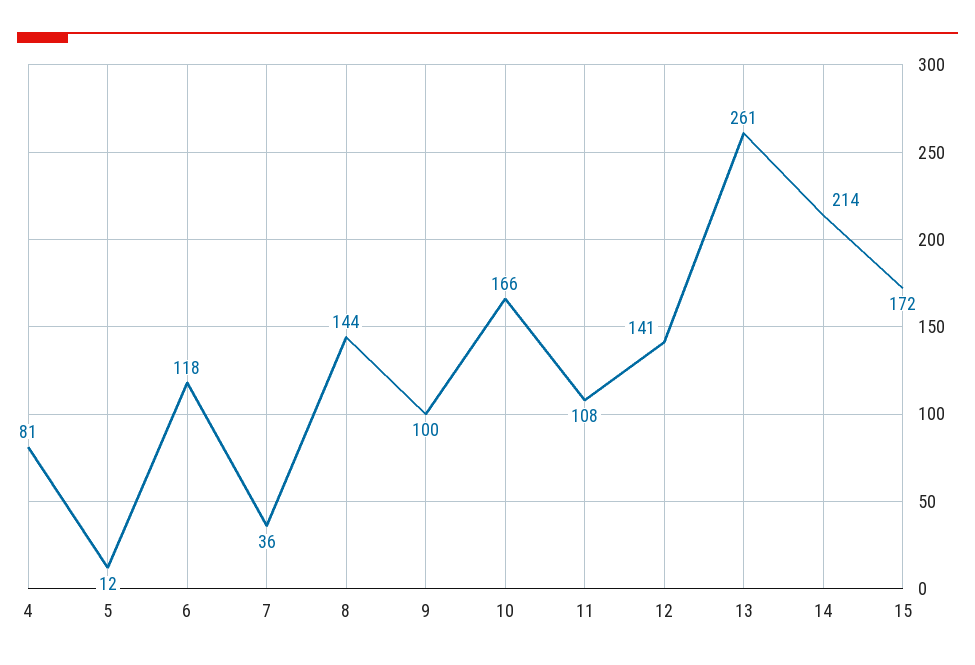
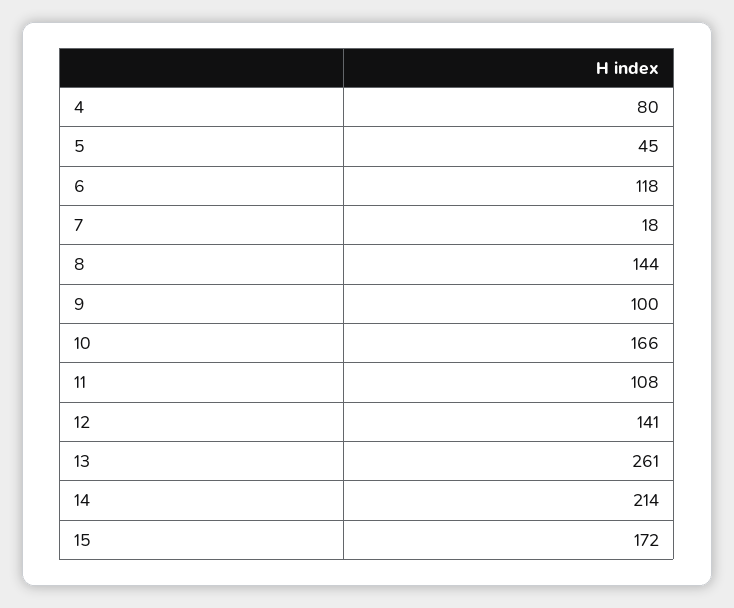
  {
-   "4": 81,
+   "4": 80,
-   "5": 12,
+   "5": 45,
    "6": 118,
-   "7": 36,
+   "7": 18,
    "8": 144,
    "9": 100,
    "10": 166,
    "11": 108,
    "12": 141,
    "13": 261,
    "14": 214,
    "15": 172
  }

